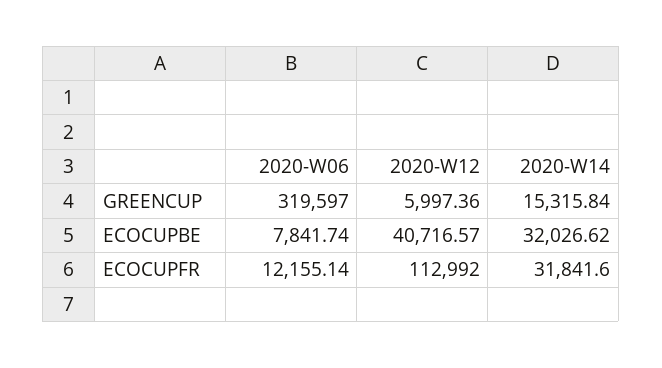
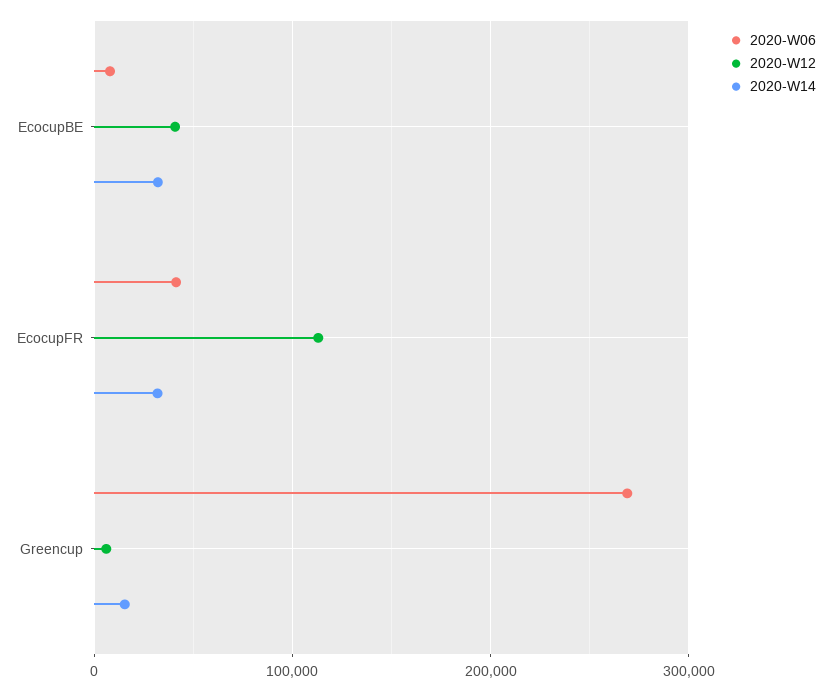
  {
    "2020-W06": {
-     "GREENCUP": 319597,
+     "GREENCUP": 270000,
      "ECOCUPBE": 7841.74,
-     "ECOCUPFR": 12155.14
+     "ECOCUPFR": 40000
    },
    "2020-W12": {
      "GREENCUP": 5997.36,
      "ECOCUPBE": 40716.57,
      "ECOCUPFR": 112992
    },
    "2020-W14": {
      "GREENCUP": 15315.84,
      "ECOCUPBE": 32026.62,
      "ECOCUPFR": 31841.6
    }
  }

